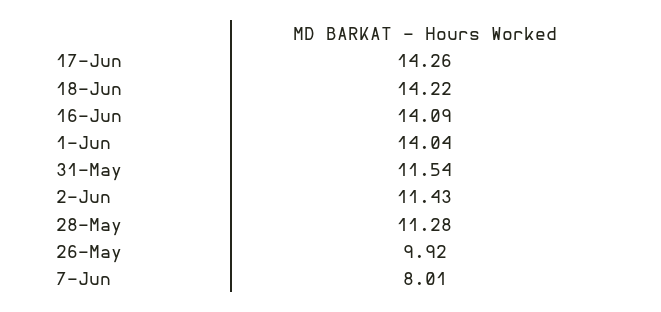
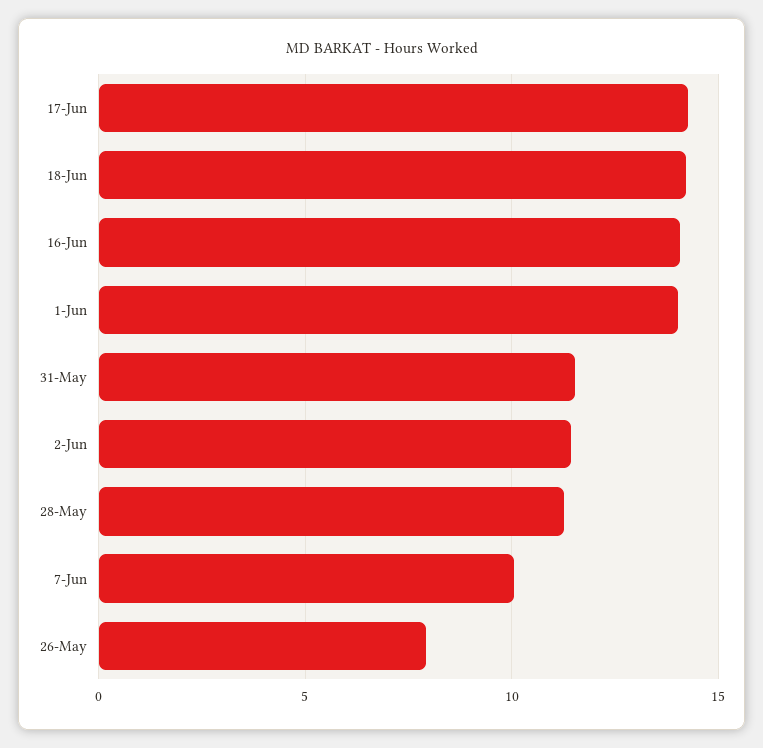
  {
    "17-Jun": 14.26,
    "18-Jun": 14.22,
    "16-Jun": 14.09,
    "1-Jun": 14.04,
    "31-May": 11.54,
    "2-Jun": 11.43,
    "28-May": 11.28,
-   "26-May": 9.92,
+   "26-May": 8,
-   "7-Jun": 8.01
+   "7-Jun": 10
  }

